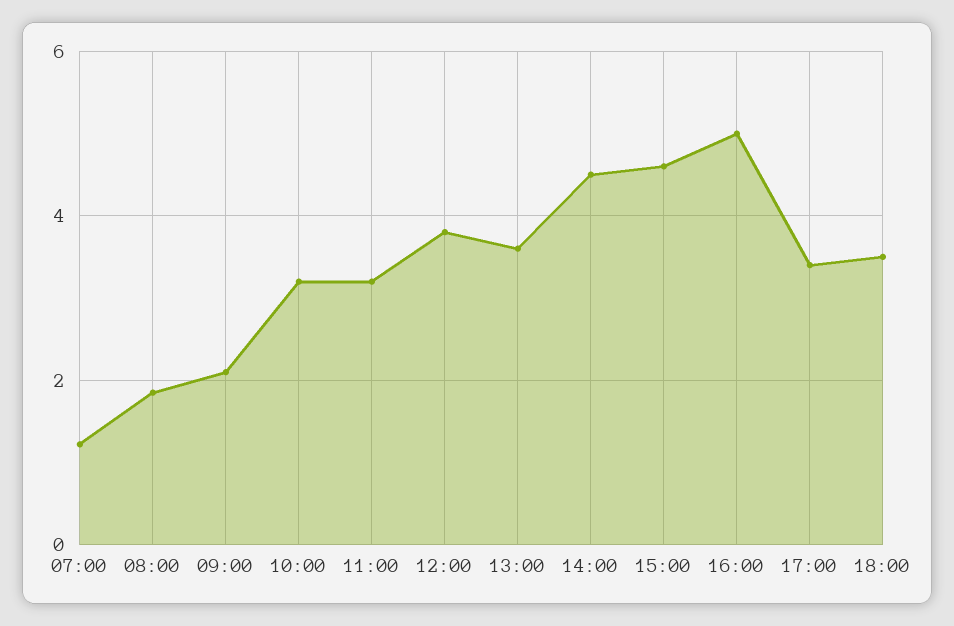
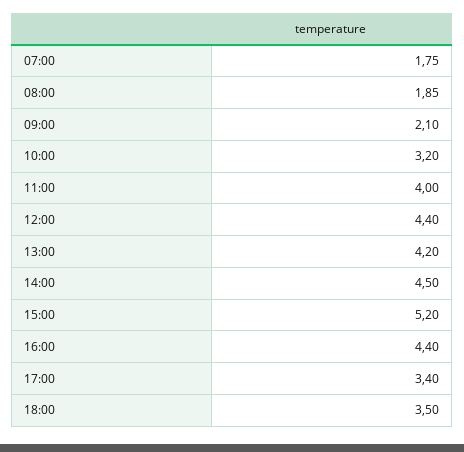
  {
-   "07:00": 1.2,
+   "07:00": 1.75,
    "08:00": 1.85,
    "09:00": 2.1,
    "10:00": 3.2,
-   "11:00": 3.2,
+   "11:00": 4,
-   "12:00": 3.8,
+   "12:00": 4.4,
-   "13:00": 3.6,
+   "13:00": 4.2,
    "14:00": 4.5,
-   "15:00": 4.6,
+   "15:00": 5.2,
-   "16:00": 5,
+   "16:00": 4.4,
    "17:00": 3.4,
    "18:00": 3.5
  }

